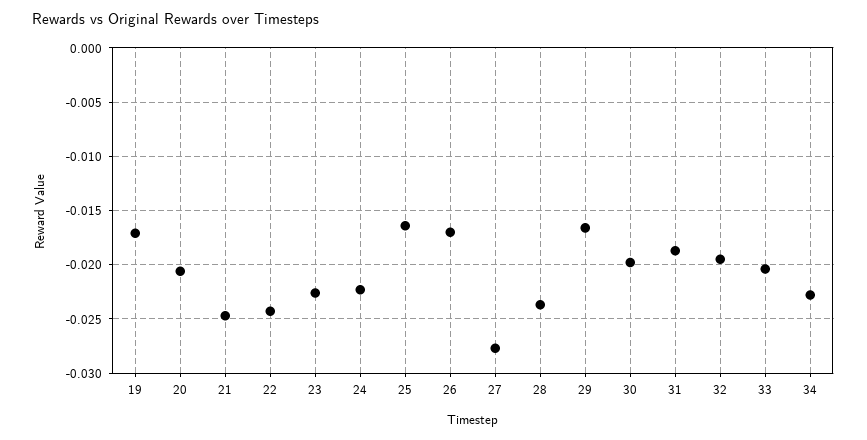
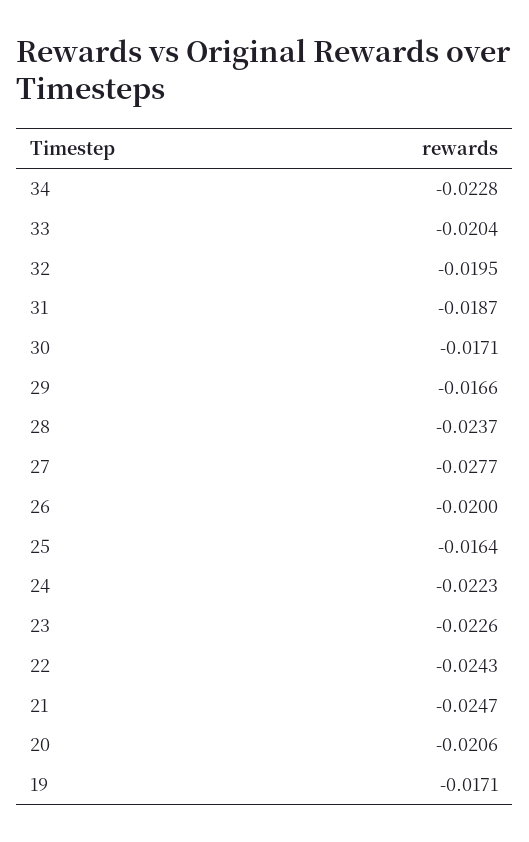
  {
    "19": -0.0171,
    "20": -0.0206,
    "21": -0.0247,
    "22": -0.0243,
    "23": -0.0226,
    "24": -0.0223,
    "25": -0.0164,
-   "26": -0.017,
+   "26": -0.02,
    "27": -0.0277,
    "28": -0.0237,
    "29": -0.0166,
-   "30": -0.02,
+   "30": -0.0171,
    "31": -0.0187,
    "32": -0.0195,
    "33": -0.0204,
    "34": -0.0228
  }

